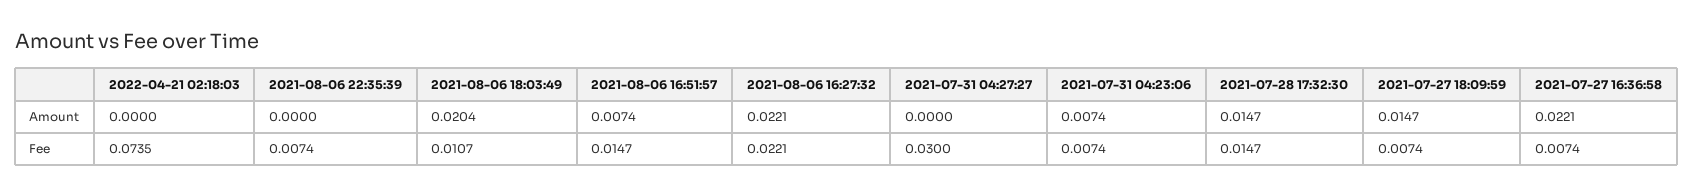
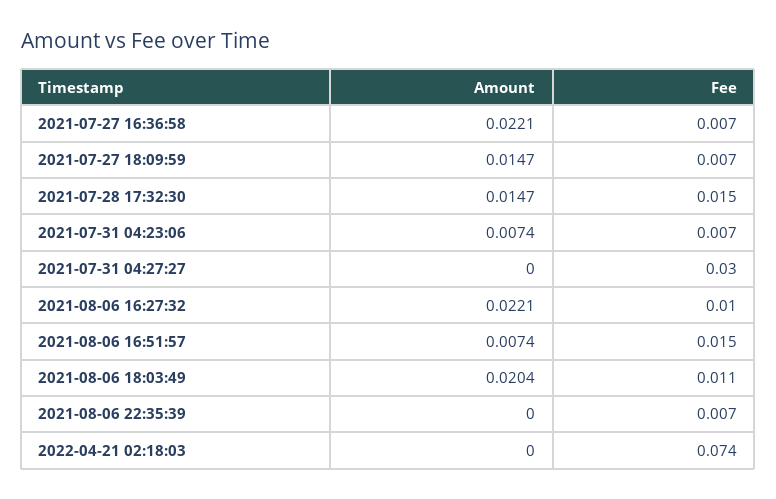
  {
    "2022-04-21 02:18:03": {
      "Amount": 0,
      "Fee": 0.0735
    },
    "2021-08-06 22:35:39": {
      "Amount": 0,
      "Fee": 0.0074
    },
    "2021-08-06 18:03:49": {
      "Amount": 0.0204,
      "Fee": 0.0107
    },
    "2021-08-06 16:51:57": {
      "Amount": 0.0074,
      "Fee": 0.0147
    },
    "2021-08-06 16:27:32": {
      "Amount": 0.0221,
-     "Fee": 0.0221
+     "Fee": 0.01
    },
    "2021-07-31 04:27:27": {
      "Amount": 0,
      "Fee": 0.03
    },
    "2021-07-31 04:23:06": {
      "Amount": 0.0074,
      "Fee": 0.0074
    },
    "2021-07-28 17:32:30": {
      "Amount": 0.0147,
      "Fee": 0.0147
    },
    "2021-07-27 18:09:59": {
      "Amount": 0.0147,
      "Fee": 0.0074
    },
    "2021-07-27 16:36:58": {
      "Amount": 0.0221,
      "Fee": 0.0074
    }
  }

